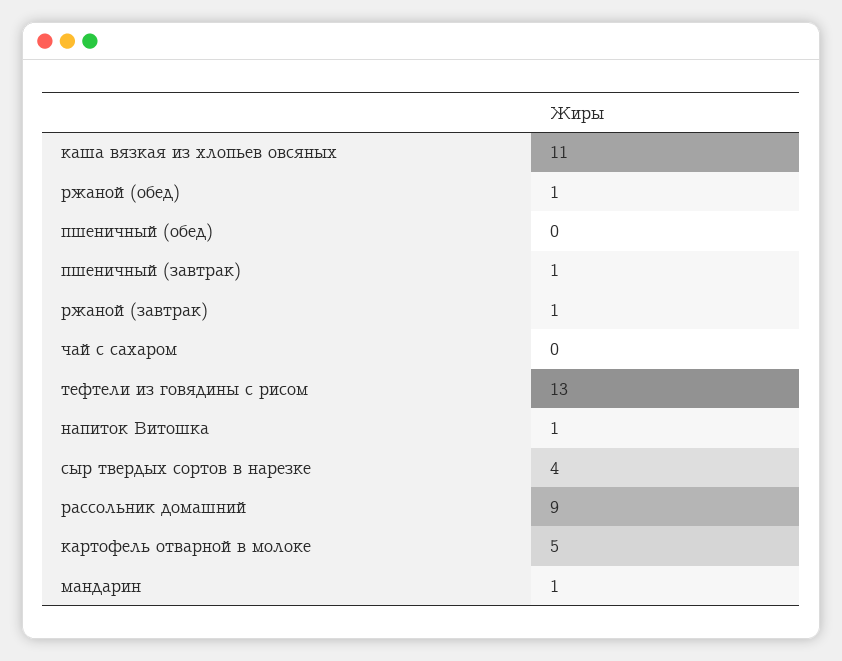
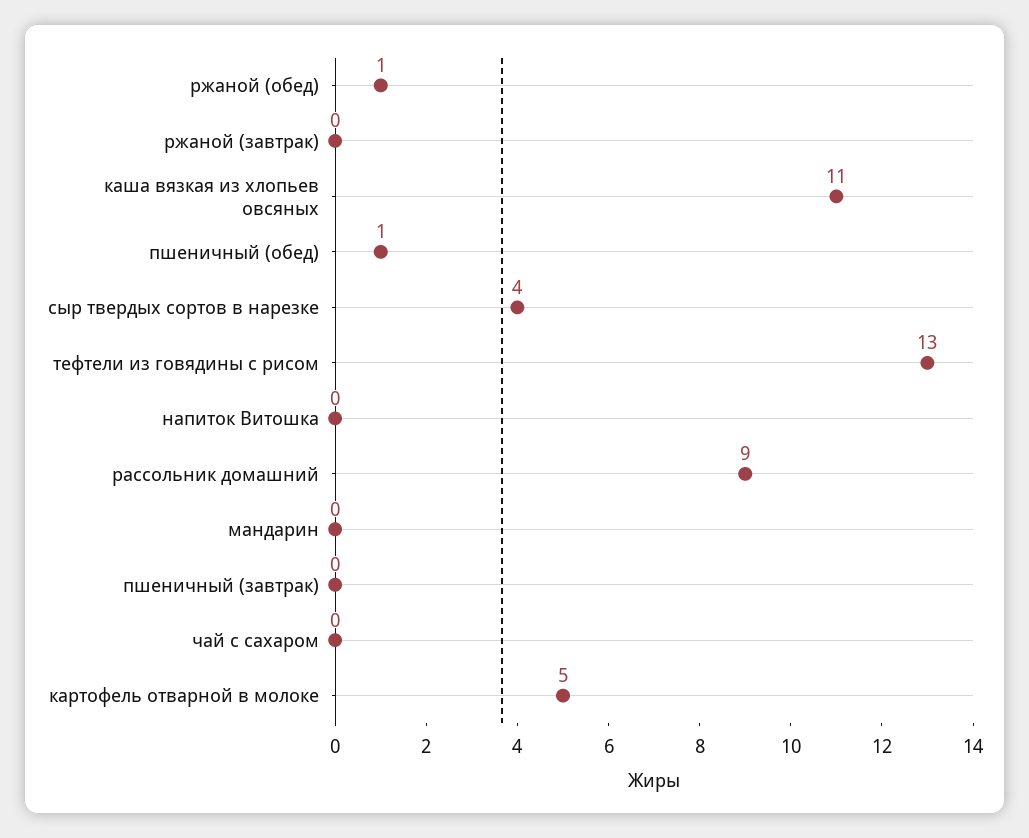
  {
    "каша вязкая из хлопьев овсяных": 11,
    "ржаной (обед)": 1,
-   "пшеничный (обед)": 0,
+   "пшеничный (обед)": 1,
-   "пшеничный (завтрак)": 1,
+   "пшеничный (завтрак)": 0,
-   "ржаной (завтрак)": 1,
+   "ржаной (завтрак)": 0,
    "чай с сахаром": 0,
    "тефтели из говядины с рисом": 13,
-   "напиток Витошка": 1,
+   "напиток Витошка": 0,
    "сыр твердых сортов в нарезке": 4,
    "рассольник домашний": 9,
    "картофель отварной в молоке": 5,
-   "мандарин": 1
+   "мандарин": 0
  }

